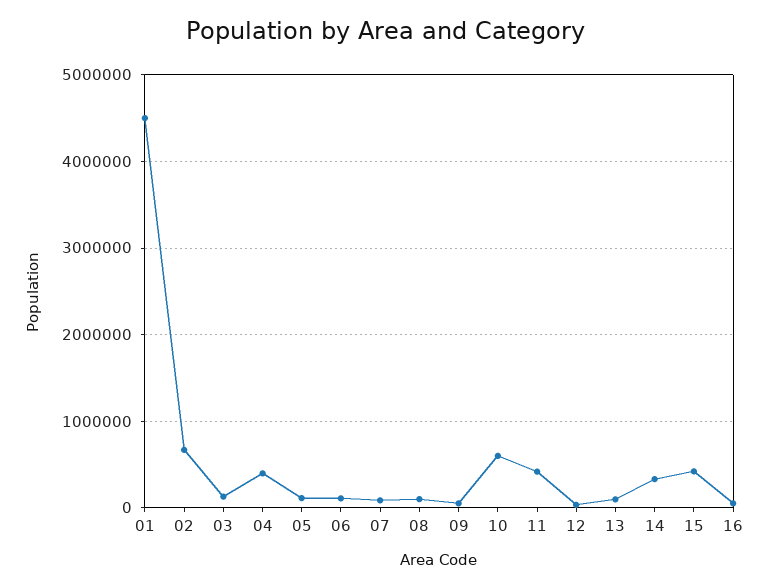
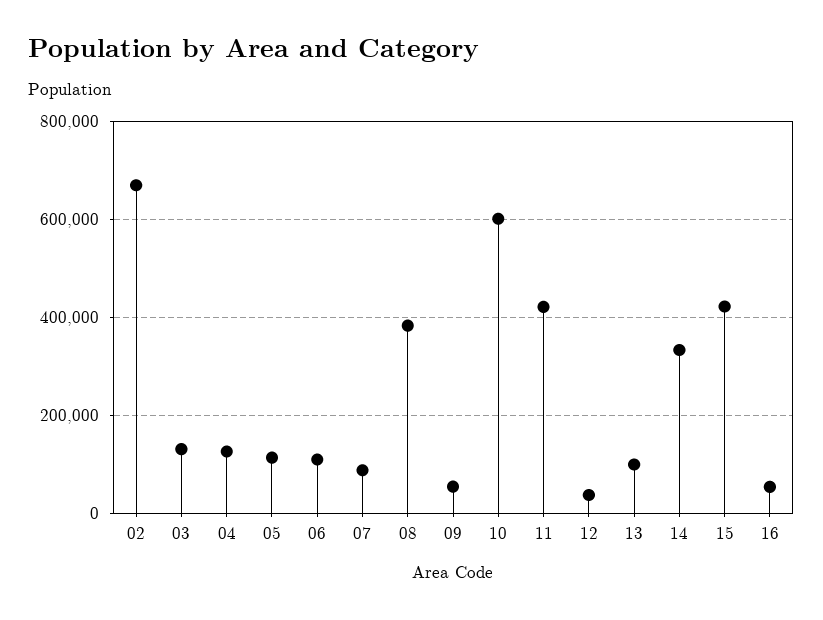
  {
-   "01": 4500000,
    "02": 660000,
    "03": 140000,
-   "04": 400000,
+   "04": 120000,
    "05": 120000,
    "06": 100000,
    "07": 80000,
-   "08": 100000,
+   "08": 380000,
    "09": 60000,
    "10": 600000,
    "11": 420000,
    "12": 40000,
    "13": 100000,
    "14": 340000,
    "15": 420000,
    "16": 60000
  }

